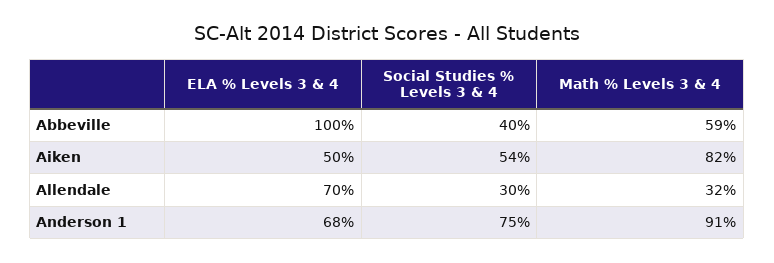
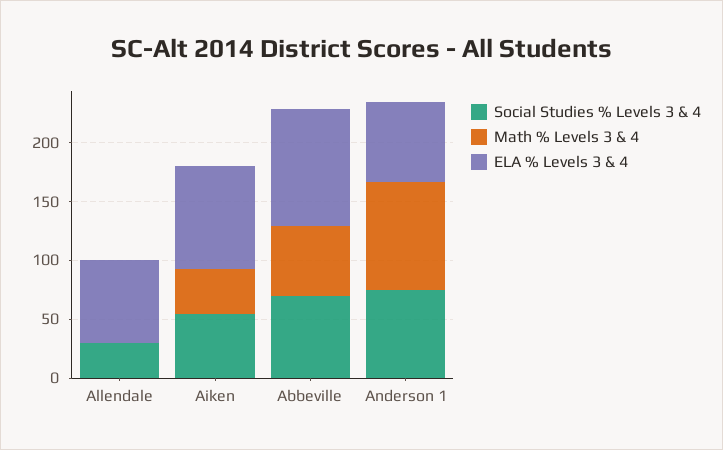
  {
    "ELA % Levels 3 & 4": {
      "Abbeville": 100,
-     "Aiken": 50,
+     "Aiken": 90,
      "Allendale": 70,
      "Anderson 1": 68
    },
    "Social Studies % Levels 3 & 4": {
-     "Abbeville": 40,
+     "Abbeville": 70,
      "Aiken": 54,
      "Allendale": 30,
      "Anderson 1": 75
    },
    "Math % Levels 3 & 4": {
      "Abbeville": 59,
-     "Aiken": 82,
+     "Aiken": 40,
-     "Allendale": 32,
+     "Allendale": 0,
      "Anderson 1": 91
    }
  }

